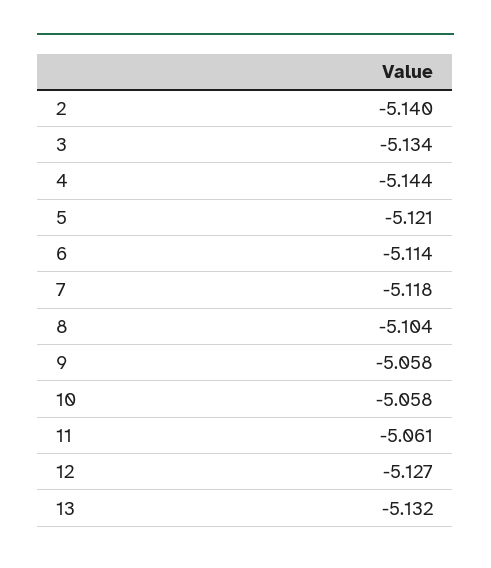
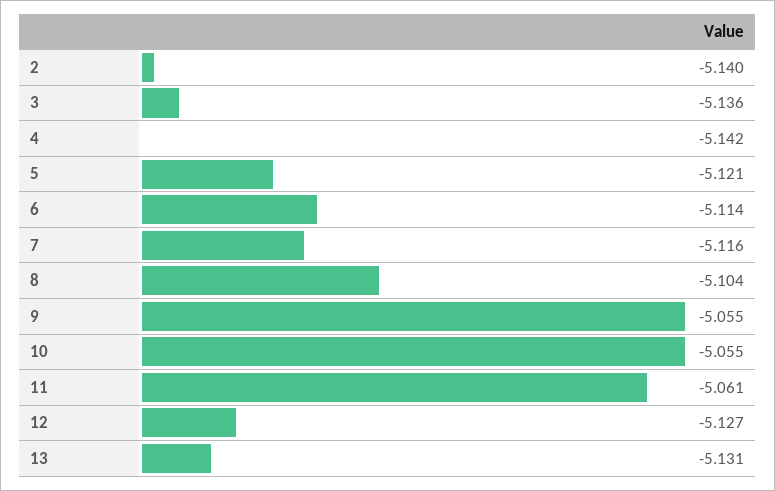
  {
    "2": -5.14,
-   "3": -5.134,
+   "3": -5.136,
-   "4": -5.144,
+   "4": -5.142,
    "5": -5.121,
    "6": -5.114,
-   "7": -5.118,
+   "7": -5.116,
    "8": -5.104,
-   "9": -5.058,
+   "9": -5.055,
-   "10": -5.058,
+   "10": -5.055,
    "11": -5.061,
    "12": -5.127,
-   "13": -5.132
+   "13": -5.131
  }

